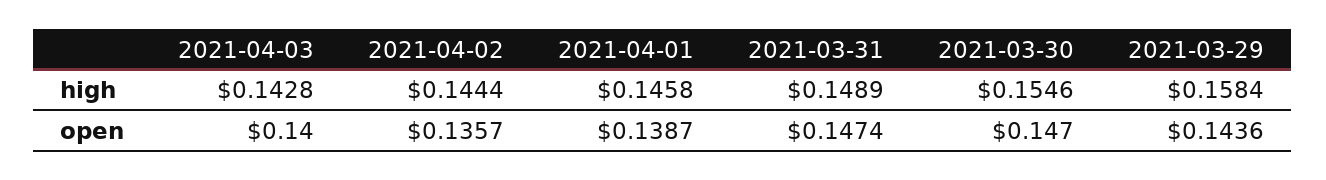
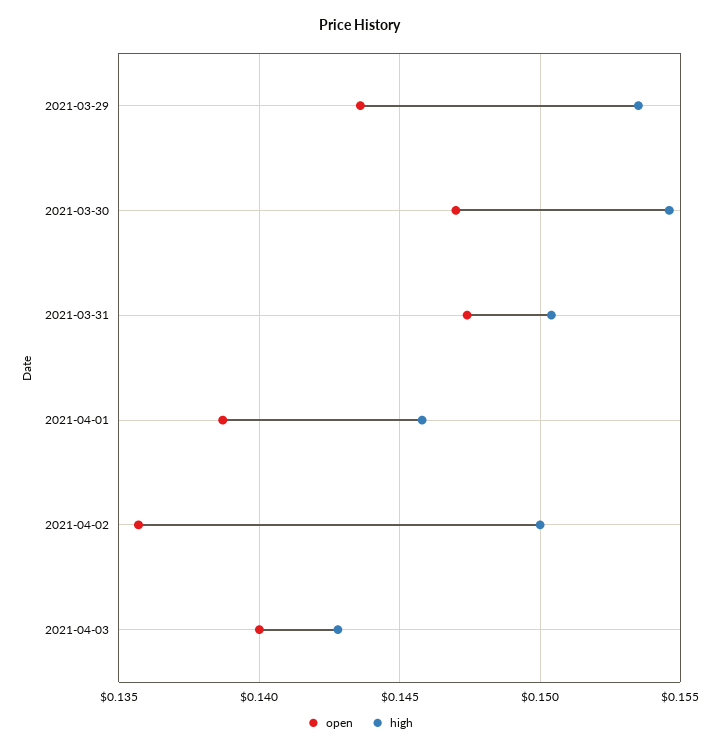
  {
    "high": {
      "2021-04-03": 0.1428,
-     "2021-04-02": 0.1444,
+     "2021-04-02": 0.15,
      "2021-04-01": 0.1458,
-     "2021-03-31": 0.1489,
+     "2021-03-31": 0.1505,
      "2021-03-30": 0.1546,
-     "2021-03-29": 0.1584
+     "2021-03-29": 0.1535
    },
    "open": {
      "2021-04-03": 0.14,
      "2021-04-02": 0.1357,
      "2021-04-01": 0.1387,
      "2021-03-31": 0.1474,
      "2021-03-30": 0.147,
      "2021-03-29": 0.1436
    }
  }

